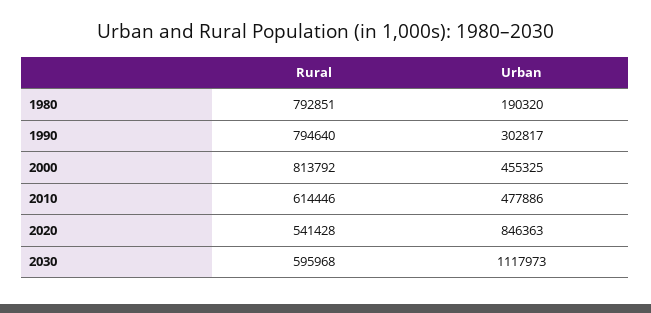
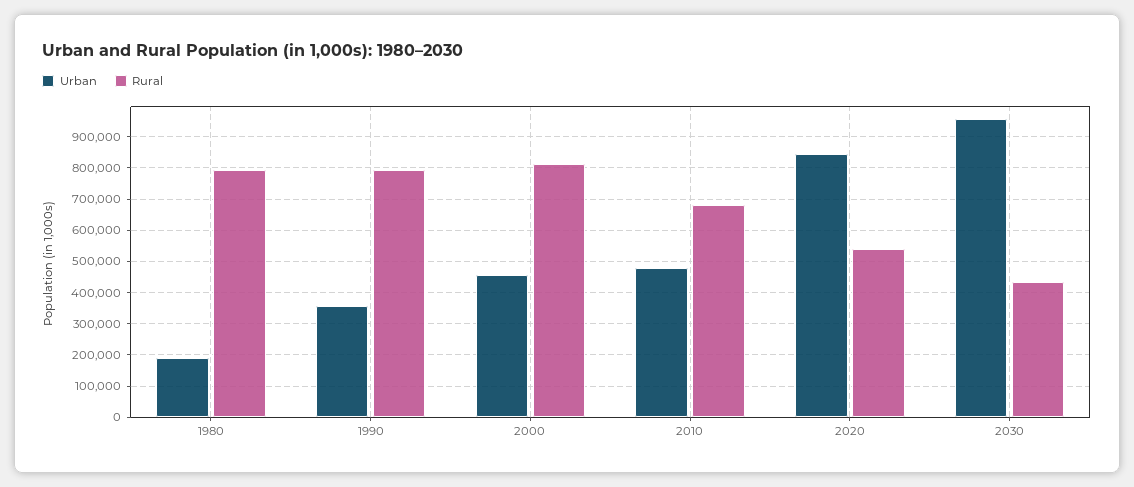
  {
    "Rural": {
      "1980": 792851,
      "1990": 794640,
      "2000": 813792,
-     "2010": 614446,
+     "2010": 680000,
      "2020": 541428,
-     "2030": 595968
+     "2030": 440000
    },
    "Urban": {
      "1980": 190320,
-     "1990": 302817,
+     "1990": 360000,
      "2000": 455325,
      "2010": 477886,
      "2020": 846363,
-     "2030": 1117973
+     "2030": 960000
    }
  }

